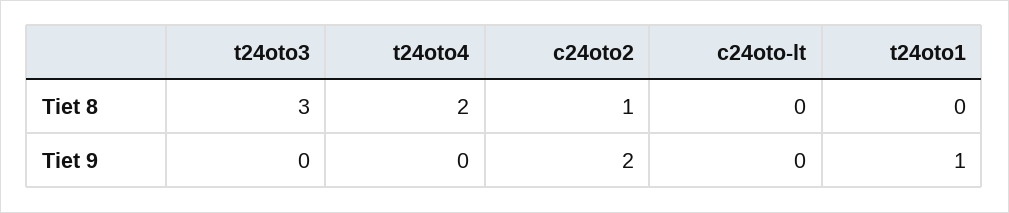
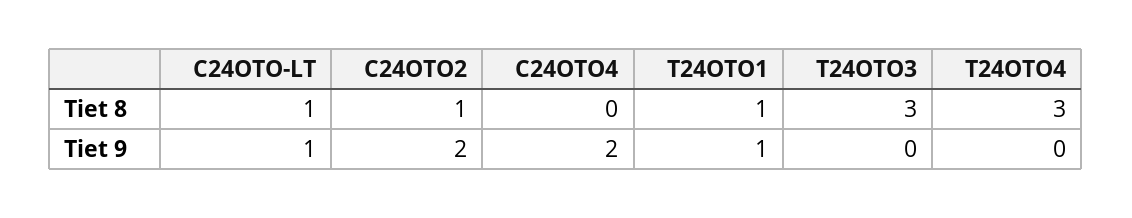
  {
    "t24oto3": {
      "Tiet 8": 3,
      "Tiet 9": 0
    },
    "t24oto4": {
-     "Tiet 8": 2,
+     "Tiet 8": 3,
      "Tiet 9": 0
    },
    "c24oto2": {
      "Tiet 8": 1,
      "Tiet 9": 2
    },
    "c24oto-lt": {
-     "Tiet 8": 0,
+     "Tiet 8": 1,
-     "Tiet 9": 0
+     "Tiet 9": 1
    },
    "t24oto1": {
-     "Tiet 8": 0,
+     "Tiet 8": 1,
      "Tiet 9": 1
-   }
+   },
+   "C24OTO4": {
+     "Tiet 8": 0,
+     "Tiet 9": 2
+   }
  }

